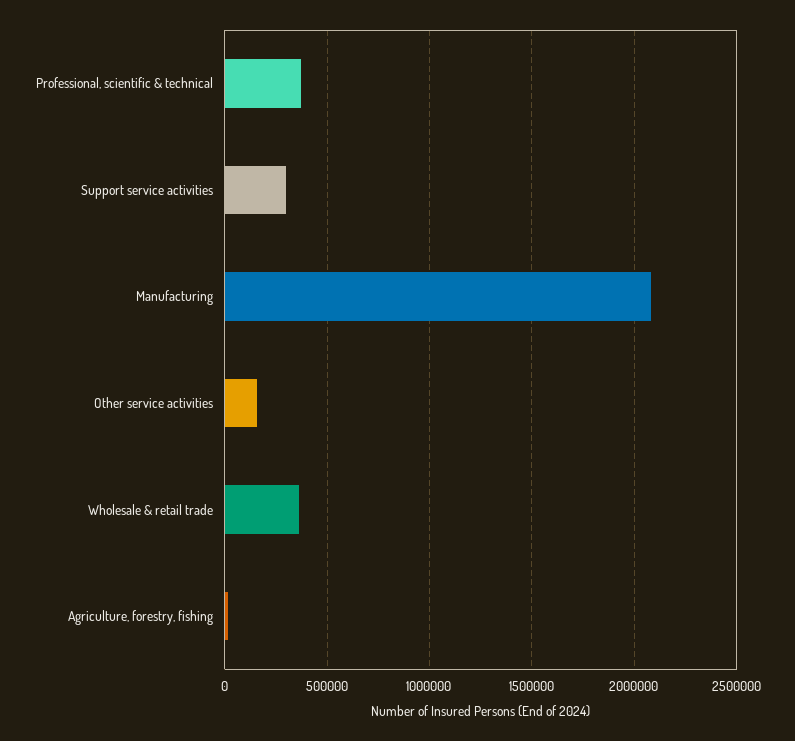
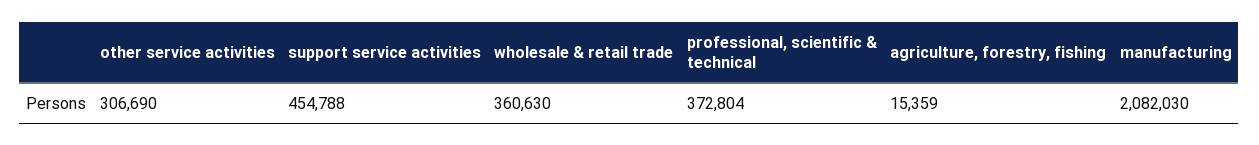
  {
    "Professional, scientific & technical": 372804,
-   "Support service activities": 300000,
+   "Support service activities": 454788,
    "Manufacturing": 2082030,
-   "Other service activities": 150000,
+   "Other service activities": 306690,
    "Wholesale & retail trade": 360630,
    "Agriculture, forestry, fishing": 15359
  }

